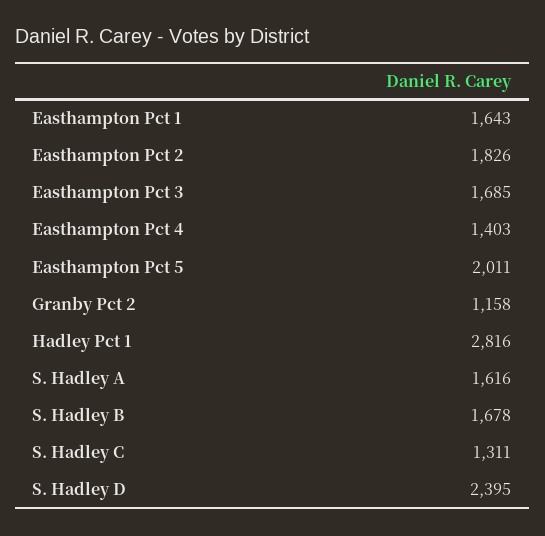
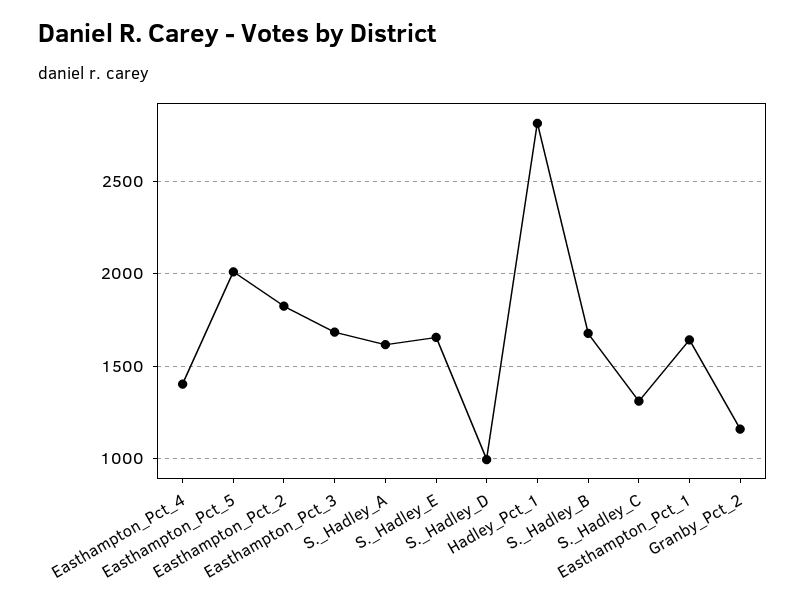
  {
    "Easthampton Pct 1": 1643,
    "Easthampton Pct 2": 1826,
    "Easthampton Pct 3": 1685,
    "Easthampton Pct 4": 1403,
    "Easthampton Pct 5": 2011,
    "Granby Pct 2": 1158,
    "Hadley Pct 1": 2816,
    "S. Hadley A": 1616,
    "S. Hadley B": 1678,
    "S. Hadley C": 1311,
-   "S. Hadley D": 2395
+   "S. Hadley D": 1000,
+   "S._Hadley_E": 1650
  }

